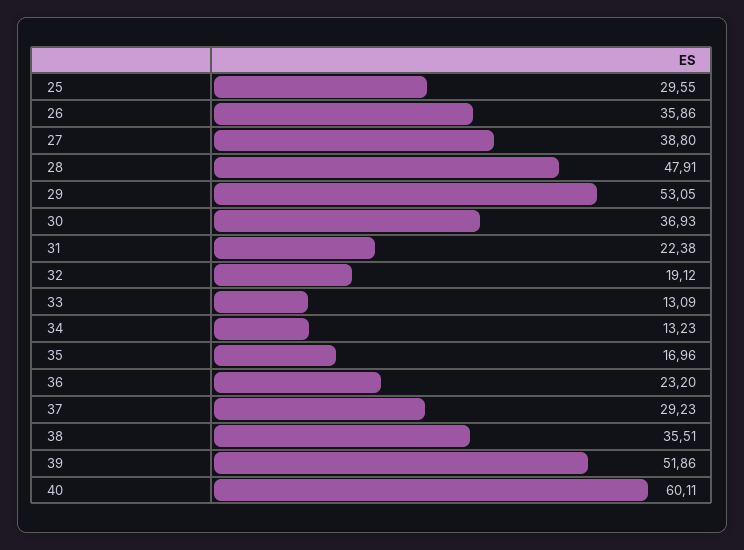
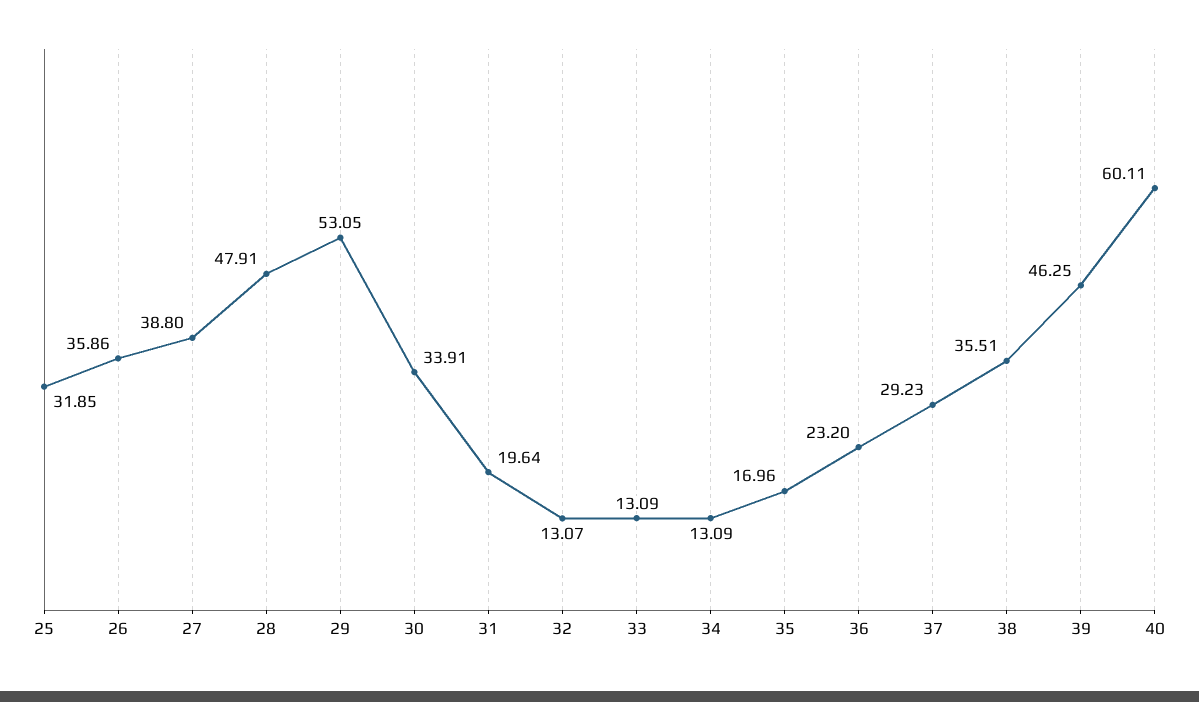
  {
-   "25": 29.55,
+   "25": 31.85,
    "26": 35.86,
    "27": 38.8,
    "28": 47.91,
    "29": 53.05,
-   "30": 36.93,
+   "30": 33.91,
-   "31": 22.38,
+   "31": 19.64,
-   "32": 19.12,
+   "32": 13.07,
    "33": 13.09,
-   "34": 13.23,
+   "34": 13.09,
    "35": 16.96,
    "36": 23.2,
    "37": 29.23,
    "38": 35.51,
-   "39": 51.86,
+   "39": 46.25,
    "40": 60.11
  }

